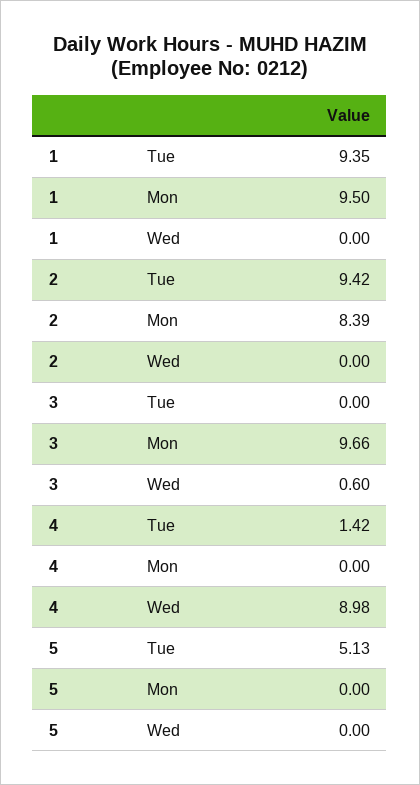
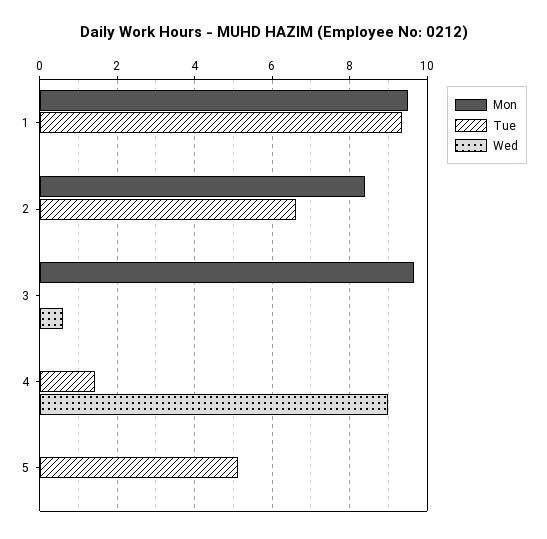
  {
    "Tue": {
      "1": 9.35,
-     "2": 9.42,
+     "2": 6.6,
      "3": 0,
      "4": 1.42,
      "5": 5.13
    },
    "Mon": {
      "1": 9.5,
      "2": 8.39,
      "3": 9.66,
      "4": 0,
      "5": 0
    },
    "Wed": {
      "1": 0,
      "2": 0,
      "3": 0.6,
      "4": 8.98,
      "5": 0
    }
  }

